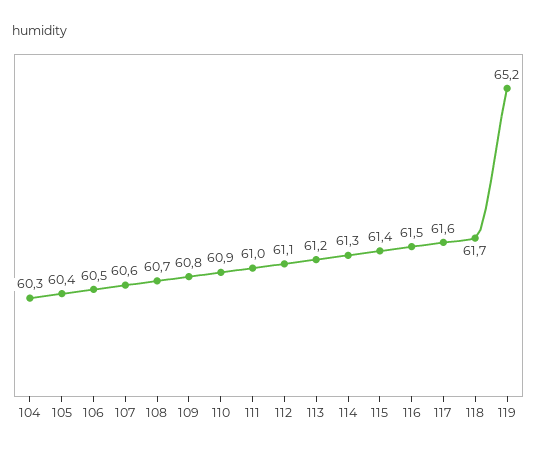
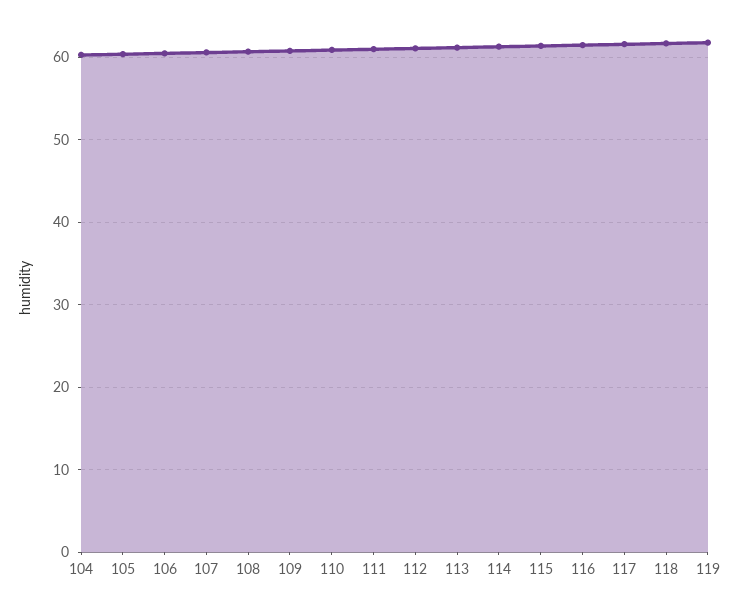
  {
    "104": 60.3,
    "105": 60.4,
    "106": 60.5,
    "107": 60.6,
    "108": 60.7,
    "109": 60.8,
    "110": 60.9,
    "111": 61,
    "112": 61.1,
    "113": 61.2,
    "114": 61.3,
    "115": 61.4,
    "116": 61.5,
    "117": 61.6,
    "118": 61.7,
-   "119": 65.2
+   "119": 62
  }

